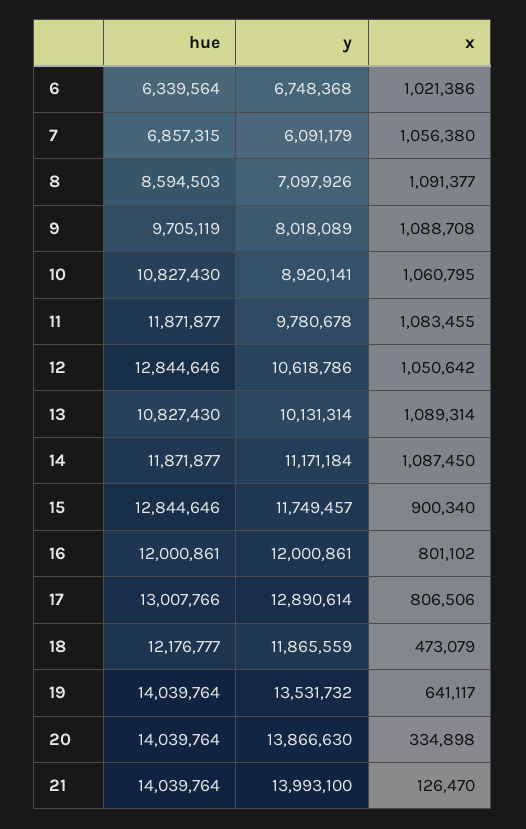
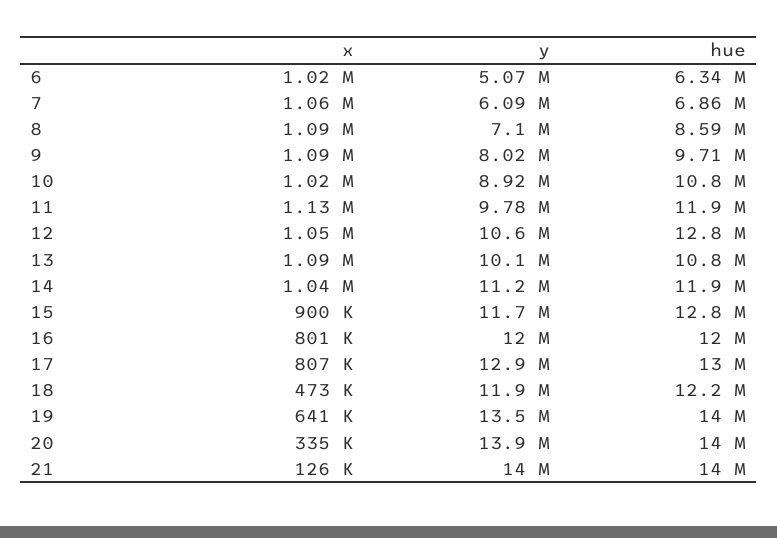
  {
    "hue": {
      "6": 6339564,
      "7": 6857315,
      "8": 8594503,
      "9": 9705119,
      "10": 10827430,
      "11": 11871877,
      "12": 12844646,
      "13": 10827430,
      "14": 11871877,
      "15": 12844646,
      "16": 12000861,
      "17": 13007766,
      "18": 12176777,
      "19": 14039764,
      "20": 14039764,
      "21": 14039764
    },
    "y": {
-     "6": 6748368,
+     "6": 5070000,
      "7": 6091179,
      "8": 7097926,
      "9": 8018089,
      "10": 8920141,
      "11": 9780678,
      "12": 10618786,
      "13": 10131314,
      "14": 11171184,
      "15": 11749457,
      "16": 12000861,
      "17": 12890614,
      "18": 11865559,
      "19": 13531732,
      "20": 13866630,
      "21": 13993100
    },
    "x": {
      "6": 1021386,
      "7": 1056380,
      "8": 1091377,
      "9": 1088708,
-     "10": 1060795,
+     "10": 1020000,
-     "11": 1083455,
+     "11": 1130000,
      "12": 1050642,
      "13": 1089314,
-     "14": 1087450,
+     "14": 1040000,
      "15": 900340,
      "16": 801102,
      "17": 806506,
      "18": 473079,
      "19": 641117,
      "20": 334898,
      "21": 126470
    }
  }

